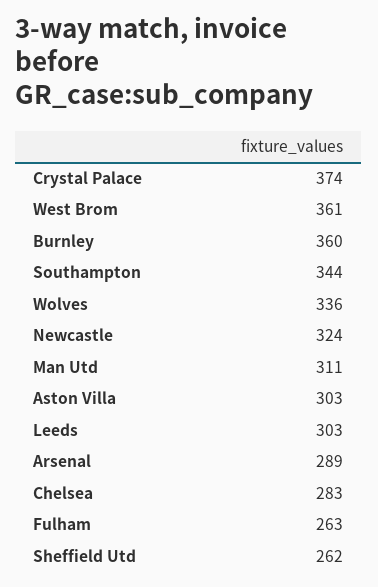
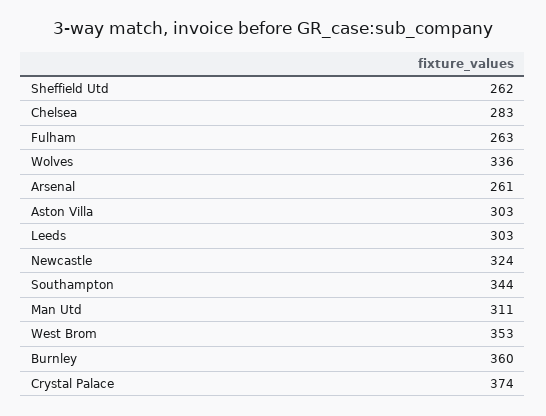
  {
    "Crystal Palace": 374,
-   "West Brom": 361,
+   "West Brom": 353,
    "Burnley": 360,
    "Southampton": 344,
    "Wolves": 336,
    "Newcastle": 324,
    "Man Utd": 311,
    "Aston Villa": 303,
    "Leeds": 303,
-   "Arsenal": 289,
+   "Arsenal": 261,
    "Chelsea": 283,
    "Fulham": 263,
    "Sheffield Utd": 262
  }

